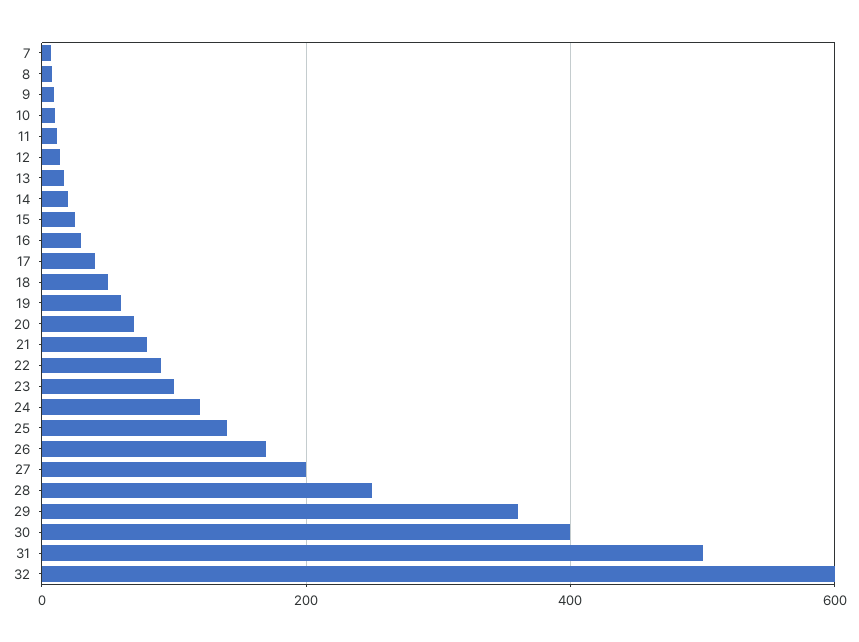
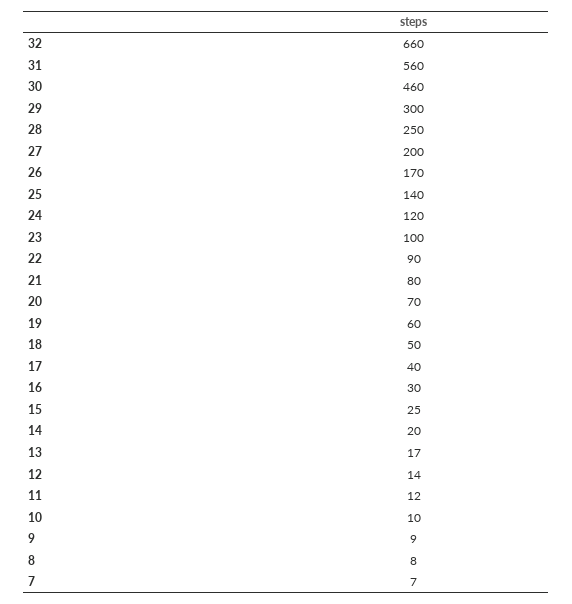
  {
    "7": 7,
    "8": 8,
    "9": 9,
    "10": 10,
    "11": 12,
    "12": 14,
    "13": 17,
    "14": 20,
    "15": 25,
    "16": 30,
    "17": 40,
    "18": 50,
    "19": 60,
    "20": 70,
    "21": 80,
    "22": 90,
    "23": 100,
    "24": 120,
    "25": 140,
    "26": 170,
    "27": 200,
    "28": 250,
-   "29": 360,
+   "29": 300,
-   "30": 400,
+   "30": 460,
-   "31": 500,
+   "31": 560,
-   "32": 600
+   "32": 660
  }

